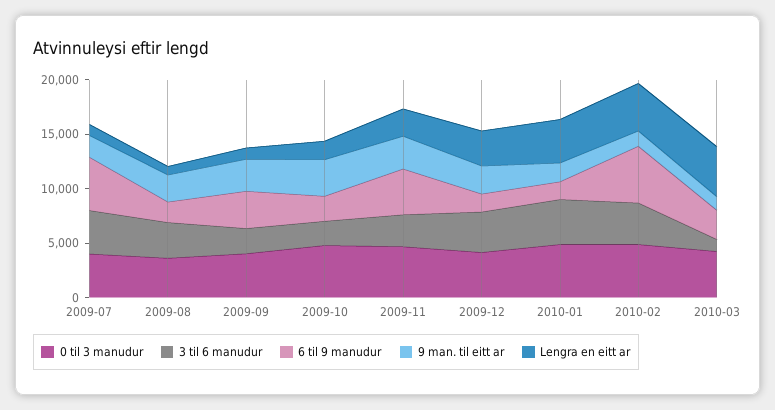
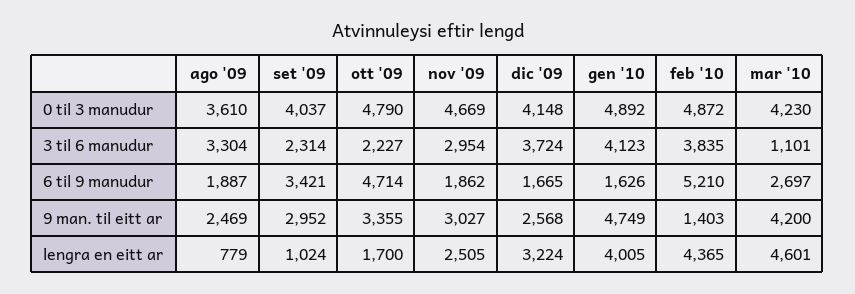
  {
    "0 til 3 manudur": {
-     "2009-07": 4000,
      "2009-08": 3610,
      "2009-09": 4037,
      "2009-10": 4790,
      "2009-11": 4669,
      "2009-12": 4148,
      "2010-01": 4892,
      "2010-02": 4872,
      "2010-03": 4230
    },
    "3 til 6 manudur": {
-     "2009-07": 4000,
      "2009-08": 3304,
      "2009-09": 2314,
      "2009-10": 2227,
      "2009-11": 2954,
      "2009-12": 3724,
      "2010-01": 4123,
      "2010-02": 3835,
      "2010-03": 1101
    },
    "6 til 9 manudur": {
-     "2009-07": 5000,
      "2009-08": 1887,
      "2009-09": 3421,
-     "2009-10": 2000,
+     "2009-10": 4714,
-     "2009-11": 4000,
+     "2009-11": 1862,
      "2009-12": 1665,
      "2010-01": 1626,
      "2010-02": 5210,
      "2010-03": 2697
    },
    "9 man. til eitt ar": {
-     "2009-07": 2000,
      "2009-08": 2469,
      "2009-09": 2952,
      "2009-10": 3355,
      "2009-11": 3027,
      "2009-12": 2568,
-     "2010-01": 2000,
+     "2010-01": 4749,
      "2010-02": 1403,
-     "2010-03": 1000
+     "2010-03": 4200
    },
    "Lengra en eitt ar": {
-     "2009-07": 1000,
      "2009-08": 779,
      "2009-09": 1024,
      "2009-10": 1700,
      "2009-11": 2505,
      "2009-12": 3224,
      "2010-01": 4005,
      "2010-02": 4365,
      "2010-03": 4601
    }
  }

